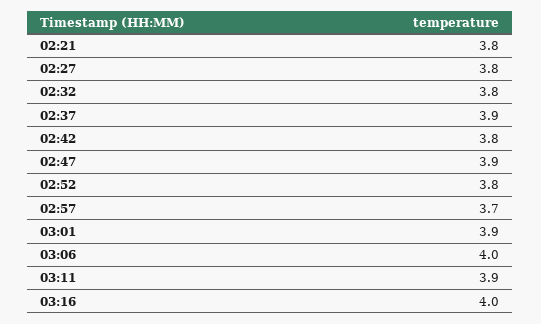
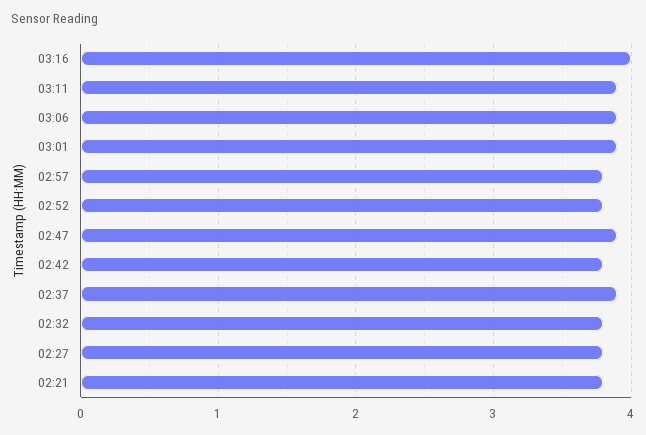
  {
    "02:21": 3.8,
    "02:27": 3.8,
    "02:32": 3.8,
    "02:37": 3.9,
    "02:42": 3.8,
    "02:47": 3.9,
    "02:52": 3.8,
-   "02:57": 3.7,
+   "02:57": 3.8,
    "03:01": 3.9,
-   "03:06": 4,
+   "03:06": 3.9,
    "03:11": 3.9,
    "03:16": 4
  }

